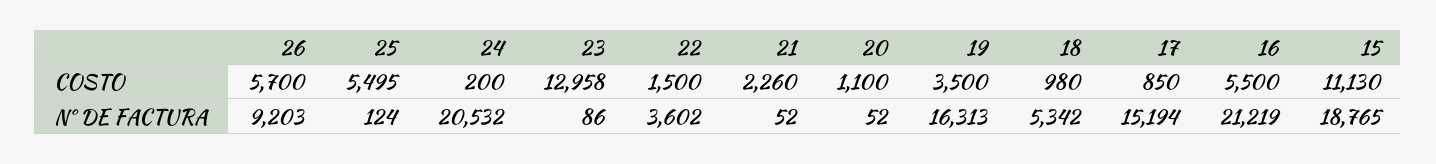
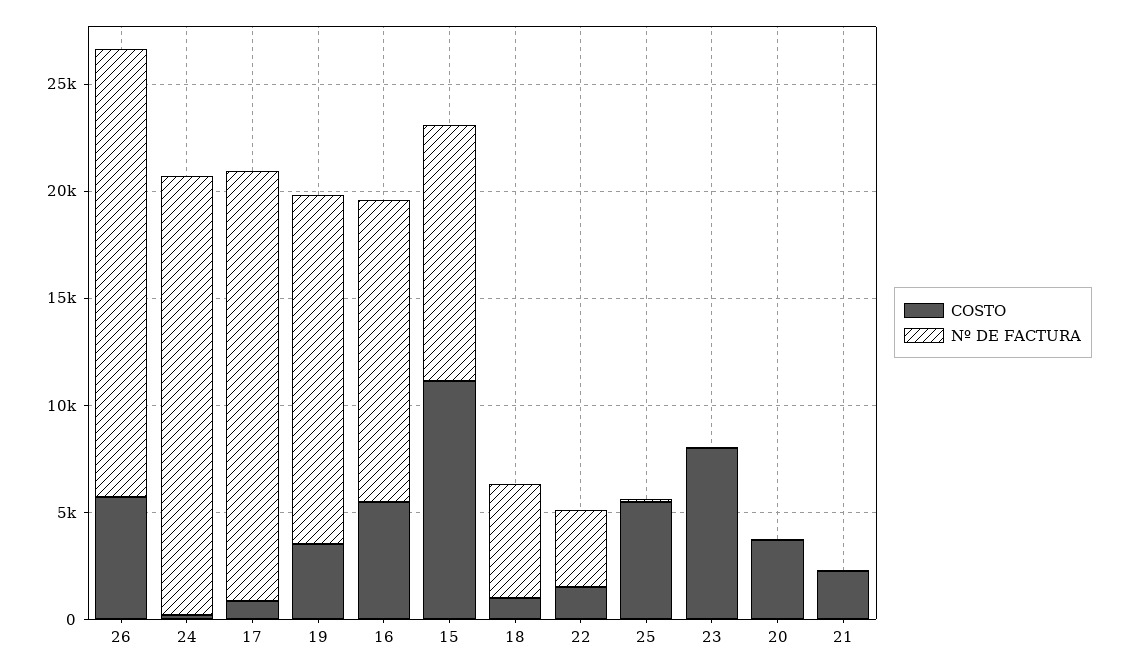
  {
    "COSTO": {
      "26": 5700,
      "25": 5495,
      "24": 200,
-     "23": 12958,
+     "23": 8000,
      "22": 1500,
      "21": 2260,
-     "20": 1100,
+     "20": 4000,
      "19": 3500,
      "18": 980,
      "17": 850,
      "16": 5500,
      "15": 11130
    },
    "Nº DE FACTURA": {
-     "26": 9203,
+     "26": 21000,
      "25": 124,
      "24": 20532,
      "23": 86,
      "22": 3602,
      "21": 52,
      "20": 52,
      "19": 16313,
      "18": 5342,
-     "17": 15194,
+     "17": 20000,
-     "16": 21219,
+     "16": 14000,
-     "15": 18765
+     "15": 12000
    }
  }

